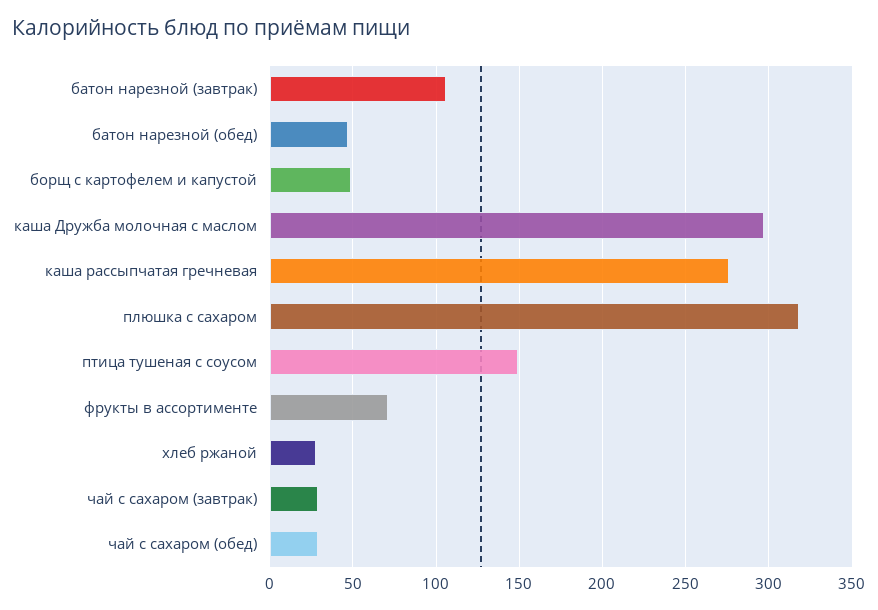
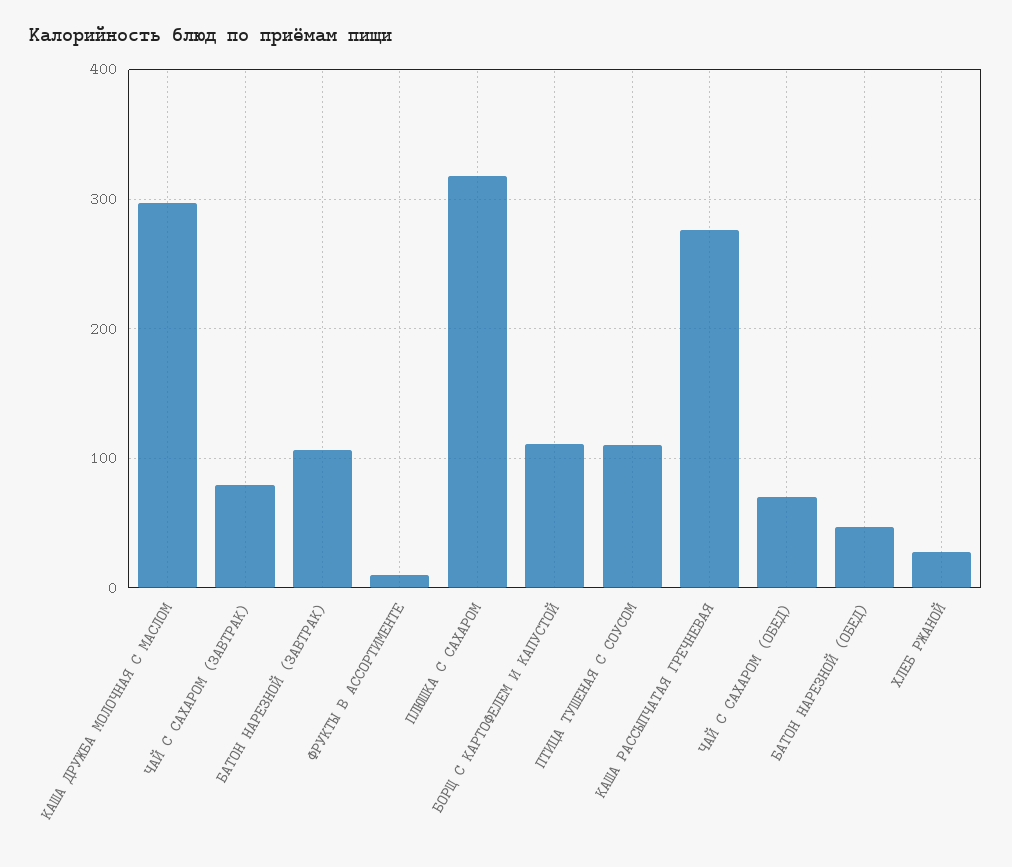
  {
    "батон нарезной (завтрак)": 105,
    "батон нарезной (обед)": 45,
-   "борщ с картофелем и капустой": 50,
+   "борщ с картофелем и капустой": 110,
    "каша Дружба молочная с маслом": 295,
    "каша рассыпчатая гречневая": 275,
    "плюшка с сахаром": 320,
-   "птица тушеная с соусом": 150,
+   "птица тушеная с соусом": 110,
-   "фрукты в ассортименте": 70,
+   "фрукты в ассортименте": 10,
    "хлеб ржаной": 30,
-   "чай с сахаром (завтрак)": 30,
+   "чай с сахаром (завтрак)": 80,
-   "чай с сахаром (обед)": 30
+   "чай с сахаром (обед)": 70
  }

